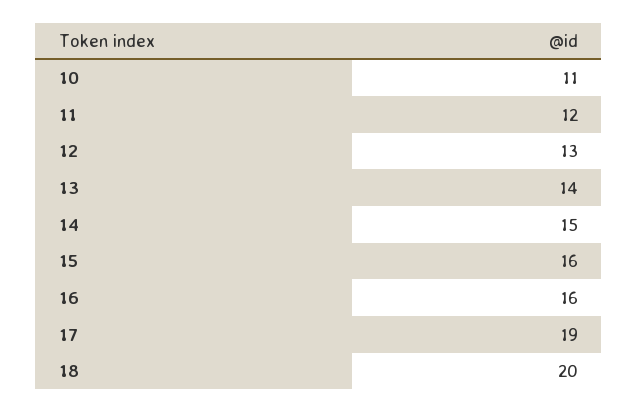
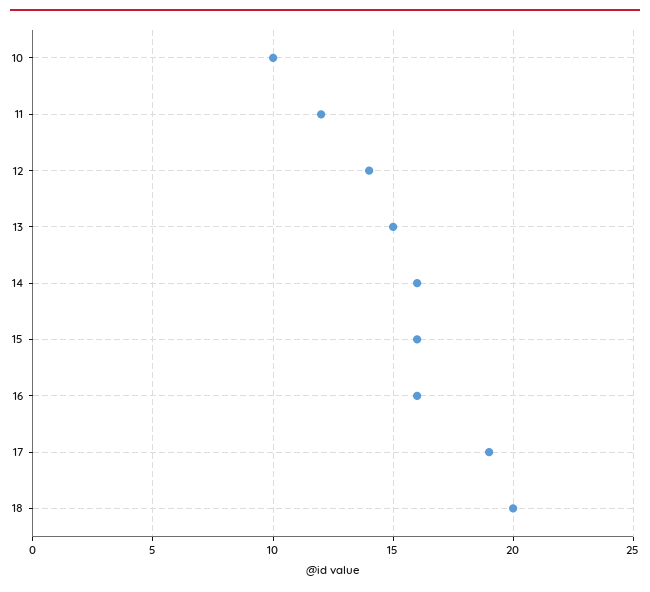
  {
-   "10": 11,
+   "10": 10,
    "11": 12,
-   "12": 13,
+   "12": 14,
-   "13": 14,
+   "13": 15,
-   "14": 15,
+   "14": 16,
    "15": 16,
    "16": 16,
    "17": 19,
    "18": 20
  }

